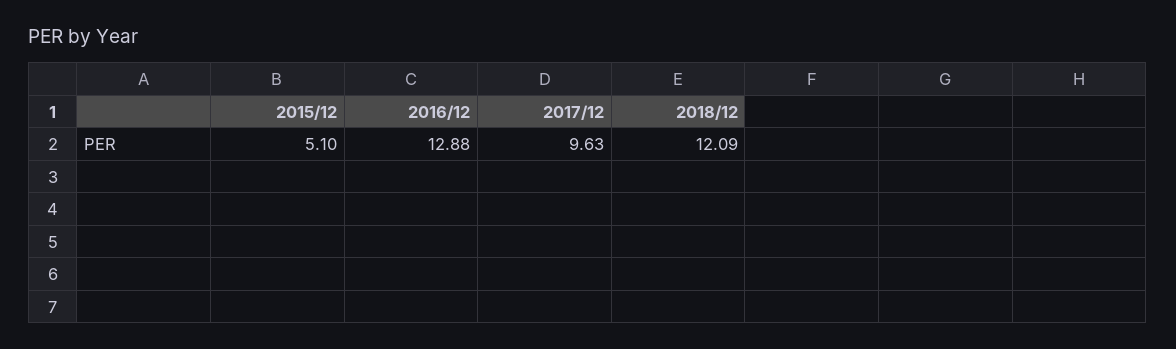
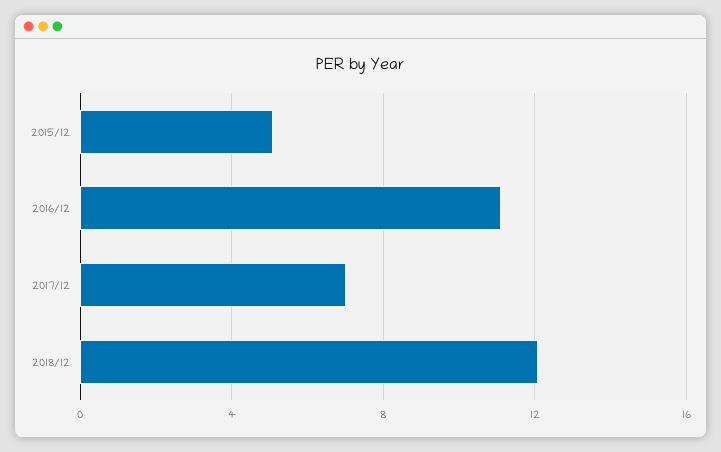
  {
    "2015/12": 5.1,
-   "2016/12": 12.88,
+   "2016/12": 11,
-   "2017/12": 9.63,
+   "2017/12": 7,
    "2018/12": 12.09
  }

